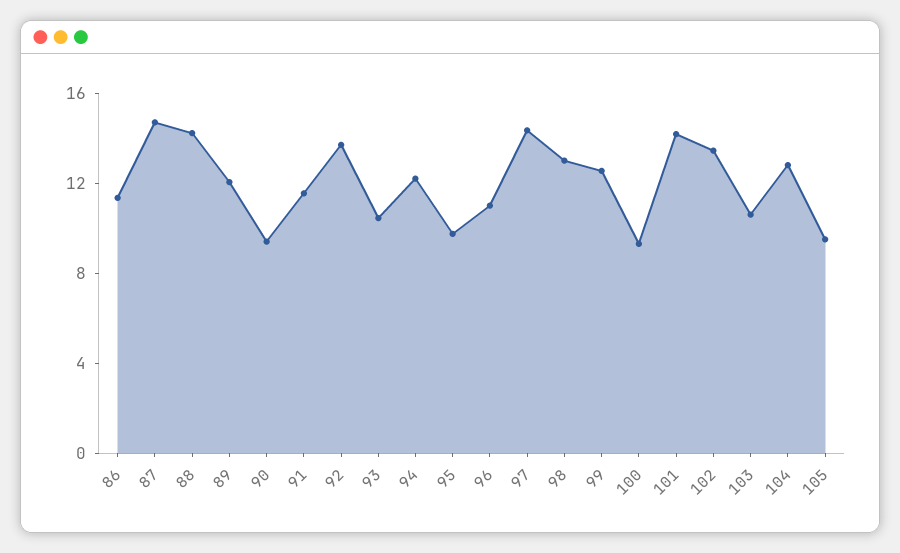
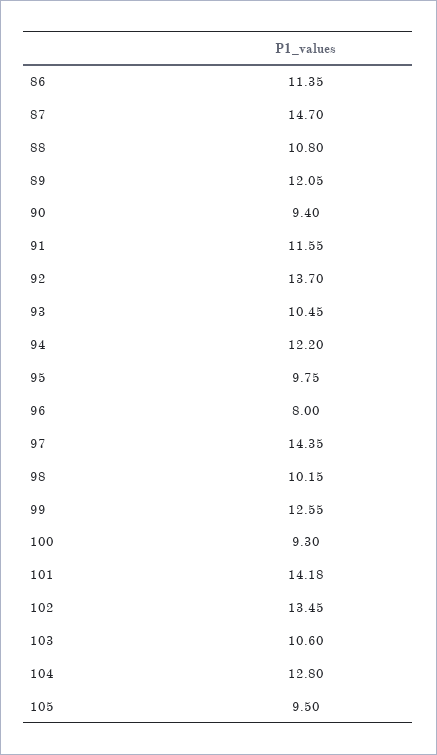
  {
    "86": 11.35,
    "87": 14.7,
-   "88": 14,
+   "88": 10.8,
    "89": 12.05,
    "90": 9.4,
    "91": 11.55,
    "92": 13.7,
    "93": 10.45,
    "94": 12.2,
    "95": 9.75,
-   "96": 11,
+   "96": 8,
    "97": 14.35,
-   "98": 13,
+   "98": 10.15,
    "99": 12.55,
    "100": 9.3,
    "101": 14.18,
    "102": 13.45,
    "103": 10.6,
    "104": 12.8,
    "105": 9.5
  }

